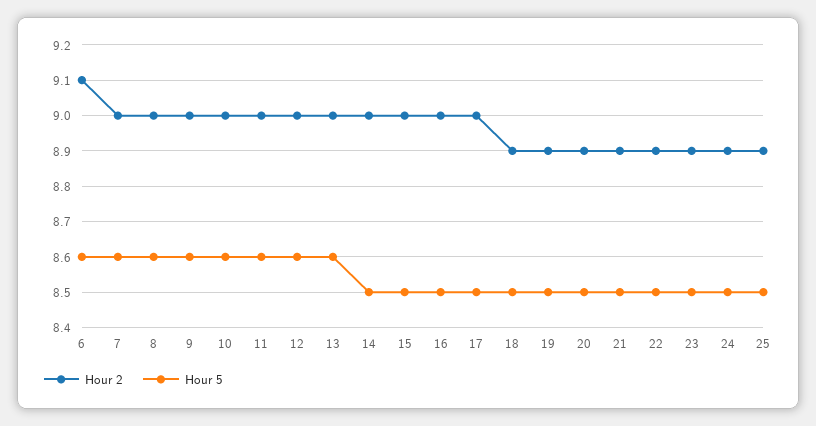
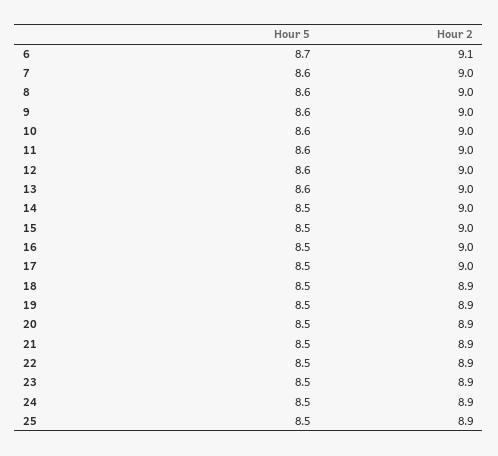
  {
    "Hour 2": {
      "6": 9.1,
      "7": 9,
      "8": 9,
      "9": 9,
      "10": 9,
      "11": 9,
      "12": 9,
      "13": 9,
      "14": 9,
      "15": 9,
      "16": 9,
      "17": 9,
      "18": 8.9,
      "19": 8.9,
      "20": 8.9,
      "21": 8.9,
      "22": 8.9,
      "23": 8.9,
      "24": 8.9,
      "25": 8.9
    },
    "Hour 5": {
-     "6": 8.6,
+     "6": 8.7,
      "7": 8.6,
      "8": 8.6,
      "9": 8.6,
      "10": 8.6,
      "11": 8.6,
      "12": 8.6,
      "13": 8.6,
      "14": 8.5,
      "15": 8.5,
      "16": 8.5,
      "17": 8.5,
      "18": 8.5,
      "19": 8.5,
      "20": 8.5,
      "21": 8.5,
      "22": 8.5,
      "23": 8.5,
      "24": 8.5,
      "25": 8.5
    }
  }

